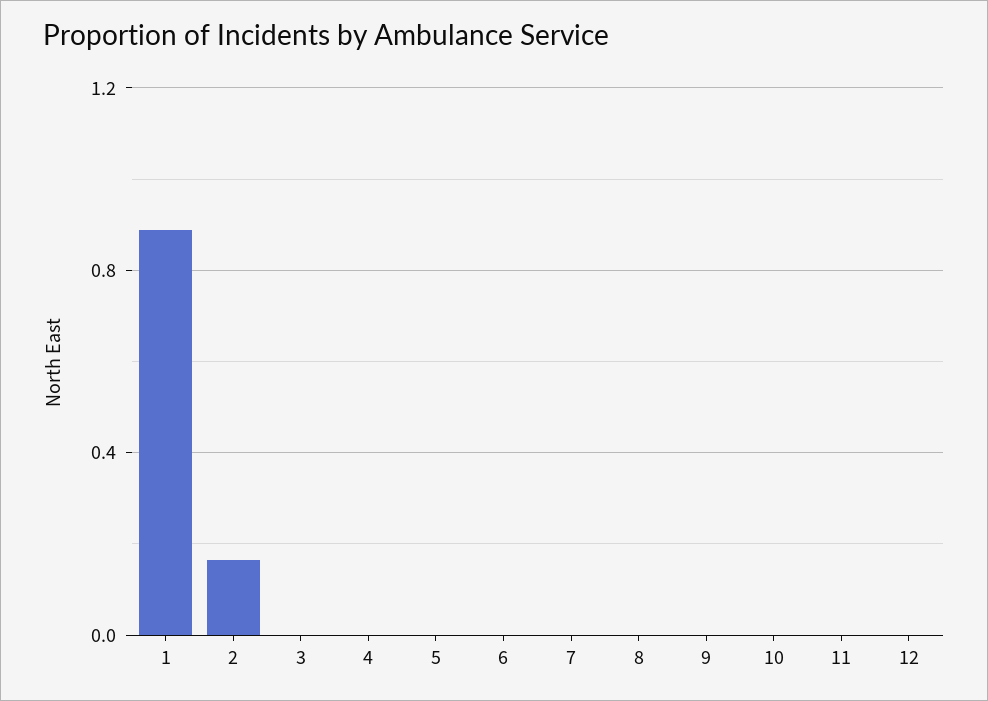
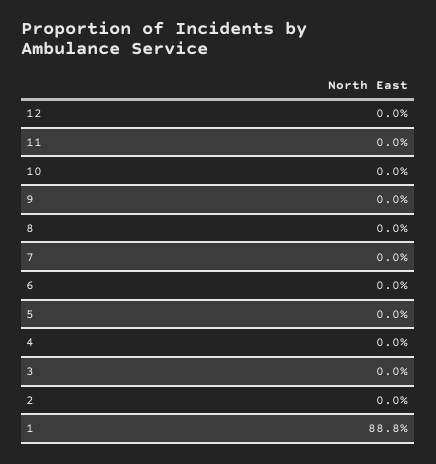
  {
    "1": 0.888,
-   "2": 0.15,
+   "2": 0,
    "3": 0,
    "4": 0,
    "5": 0,
    "6": 0,
    "7": 0,
    "8": 0,
    "9": 0,
    "10": 0,
    "11": 0,
    "12": 0
  }

